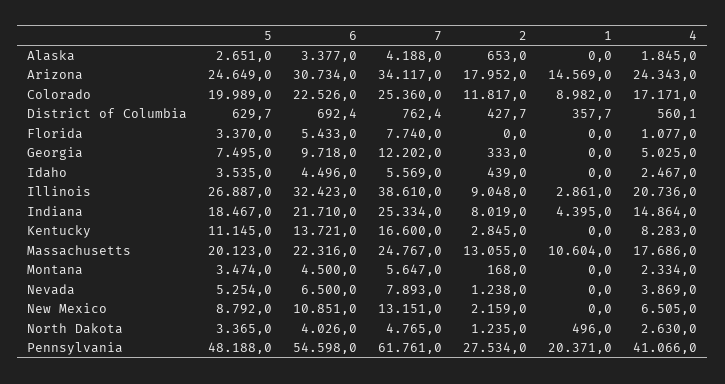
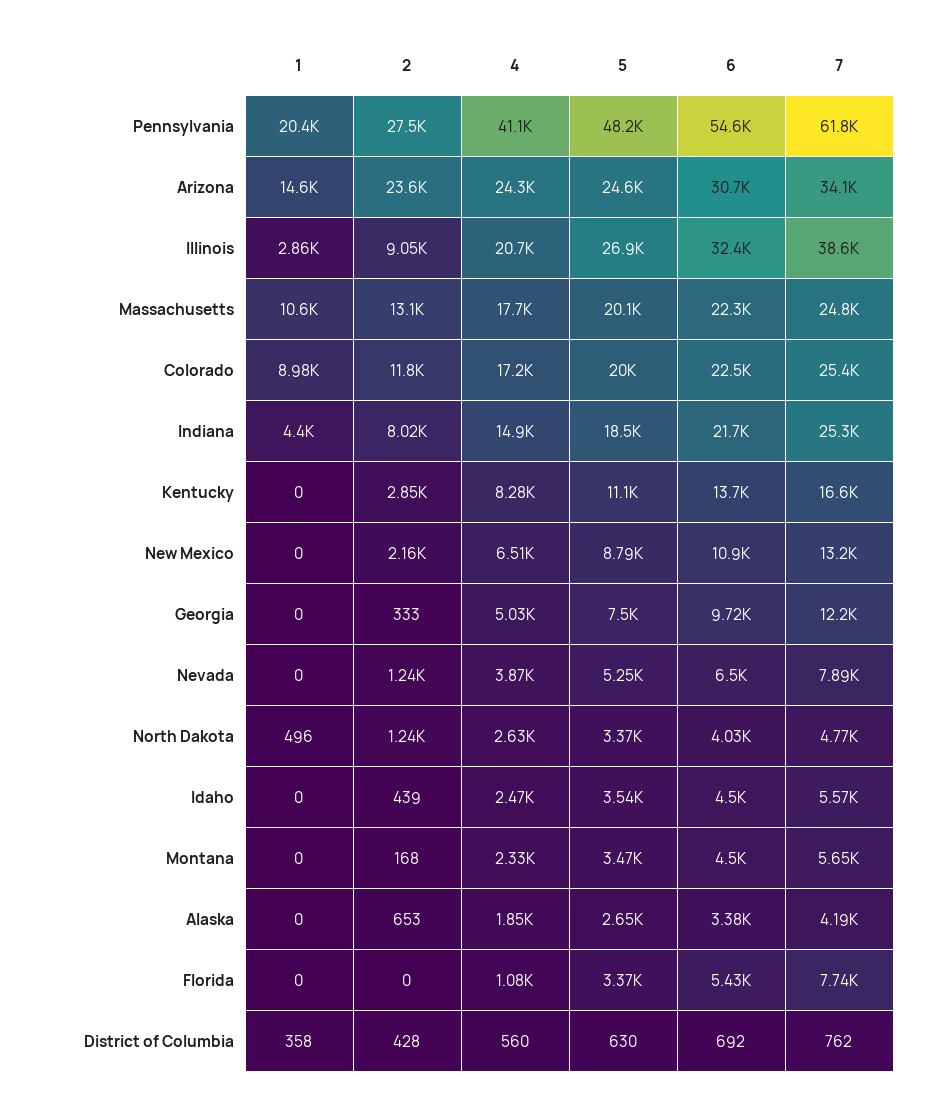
  {
    "5": {
      "Alaska": 2651,
      "Arizona": 24649,
      "Colorado": 19989,
      "District of Columbia": 629.7,
      "Florida": 3370,
      "Georgia": 7495,
      "Idaho": 3535,
      "Illinois": 26887,
      "Indiana": 18467,
      "Kentucky": 11145,
      "Massachusetts": 20123,
      "Montana": 3474,
      "Nevada": 5254,
      "New Mexico": 8792,
      "North Dakota": 3365,
      "Pennsylvania": 48188
    },
    "6": {
      "Alaska": 3377,
      "Arizona": 30734,
      "Colorado": 22526,
      "District of Columbia": 692.4,
      "Florida": 5433,
      "Georgia": 9718,
      "Idaho": 4496,
      "Illinois": 32423,
      "Indiana": 21710,
      "Kentucky": 13721,
      "Massachusetts": 22316,
      "Montana": 4500,
      "Nevada": 6500,
      "New Mexico": 10851,
      "North Dakota": 4026,
      "Pennsylvania": 54598
    },
    "7": {
      "Alaska": 4188,
      "Arizona": 34117,
      "Colorado": 25360,
      "District of Columbia": 762.4,
      "Florida": 7740,
      "Georgia": 12202,
      "Idaho": 5569,
      "Illinois": 38610,
      "Indiana": 25334,
      "Kentucky": 16600,
      "Massachusetts": 24767,
      "Montana": 5647,
      "Nevada": 7893,
      "New Mexico": 13151,
      "North Dakota": 4765,
      "Pennsylvania": 61761
    },
    "2": {
      "Alaska": 653,
-     "Arizona": 17952,
+     "Arizona": 23600,
      "Colorado": 11817,
      "District of Columbia": 427.7,
      "Florida": 0,
      "Georgia": 333,
      "Idaho": 439,
      "Illinois": 9048,
      "Indiana": 8019,
      "Kentucky": 2845,
      "Massachusetts": 13055,
      "Montana": 168,
      "Nevada": 1238,
      "New Mexico": 2159,
      "North Dakota": 1235,
      "Pennsylvania": 27534
    },
    "1": {
      "Alaska": 0,
      "Arizona": 14569,
      "Colorado": 8982,
      "District of Columbia": 357.7,
      "Florida": 0,
      "Georgia": 0,
      "Idaho": 0,
      "Illinois": 2861,
      "Indiana": 4395,
      "Kentucky": 0,
      "Massachusetts": 10604,
      "Montana": 0,
      "Nevada": 0,
      "New Mexico": 0,
      "North Dakota": 496,
      "Pennsylvania": 20371
    },
    "4": {
      "Alaska": 1845,
      "Arizona": 24343,
      "Colorado": 17171,
      "District of Columbia": 560.1,
      "Florida": 1077,
      "Georgia": 5025,
      "Idaho": 2467,
      "Illinois": 20736,
      "Indiana": 14864,
      "Kentucky": 8283,
      "Massachusetts": 17686,
      "Montana": 2334,
      "Nevada": 3869,
      "New Mexico": 6505,
      "North Dakota": 2630,
      "Pennsylvania": 41066
    }
  }

